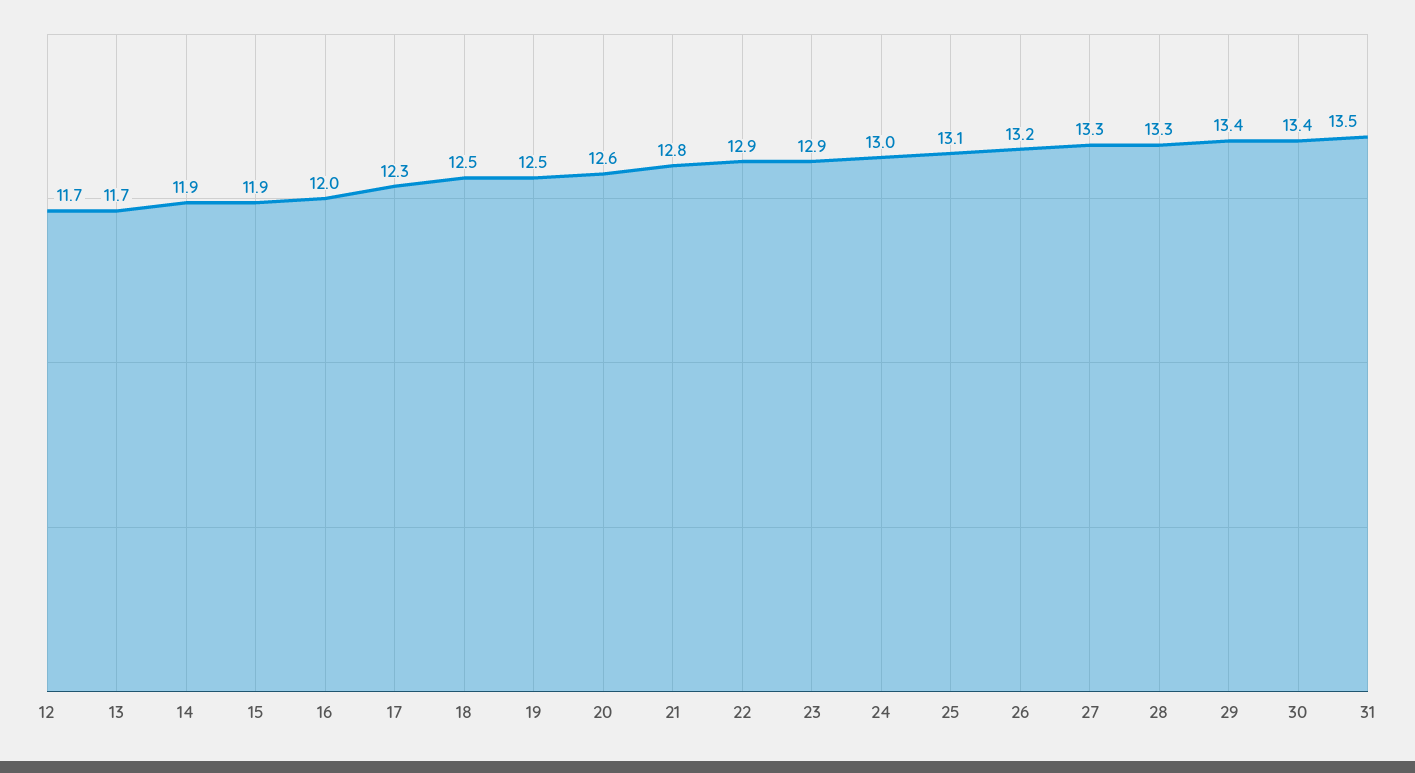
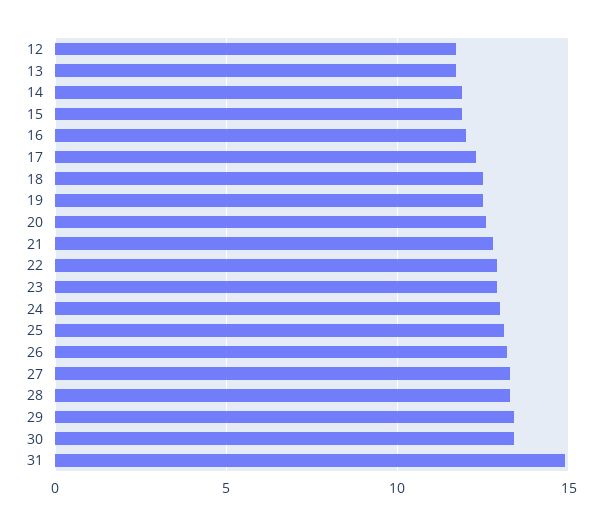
  {
    "12": 11.7,
    "13": 11.7,
    "14": 11.9,
    "15": 11.9,
    "16": 12,
    "17": 12.3,
    "18": 12.5,
    "19": 12.5,
    "20": 12.6,
    "21": 12.8,
    "22": 12.9,
    "23": 12.9,
    "24": 13,
    "25": 13.1,
    "26": 13.2,
    "27": 13.3,
    "28": 13.3,
    "29": 13.4,
    "30": 13.4,
-   "31": 13.5
+   "31": 15
  }

